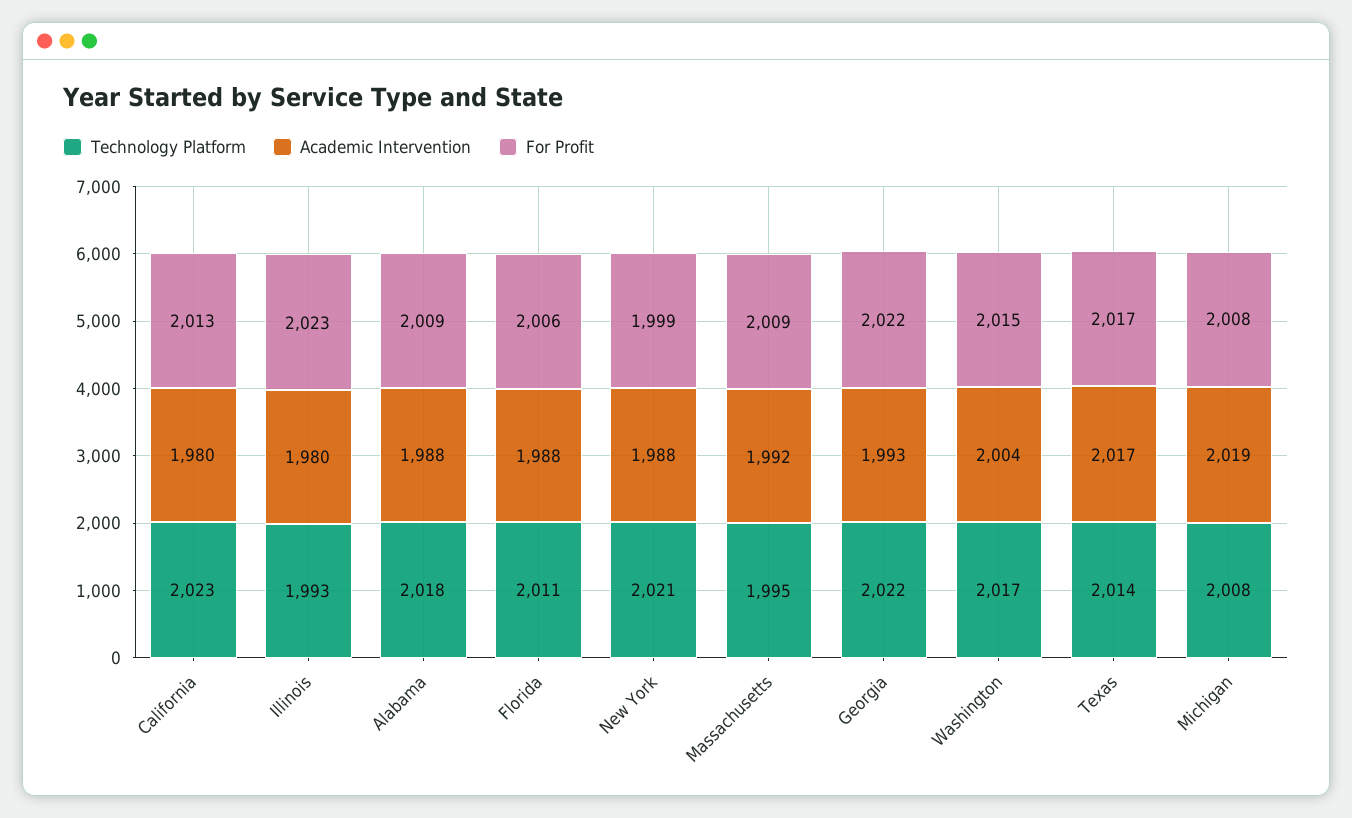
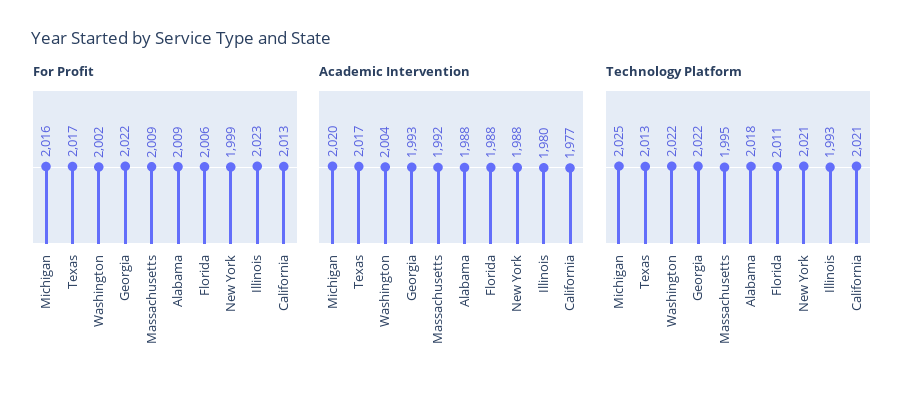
  {
    "Technology Platform": {
-     "California": 2023,
+     "California": 2021,
      "Illinois": 1993,
      "Alabama": 2018,
      "Florida": 2011,
      "New York": 2021,
      "Massachusetts": 1995,
      "Georgia": 2022,
-     "Washington": 2017,
+     "Washington": 2022,
-     "Texas": 2014,
+     "Texas": 2013,
-     "Michigan": 2008
+     "Michigan": 2025
    },
    "Academic Intervention": {
-     "California": 1980,
+     "California": 1977,
      "Illinois": 1980,
      "Alabama": 1988,
      "Florida": 1988,
      "New York": 1988,
      "Massachusetts": 1992,
      "Georgia": 1993,
      "Washington": 2004,
      "Texas": 2017,
-     "Michigan": 2019
+     "Michigan": 2020
    },
    "For Profit": {
      "California": 2013,
      "Illinois": 2023,
      "Alabama": 2009,
      "Florida": 2006,
      "New York": 1999,
      "Massachusetts": 2009,
      "Georgia": 2022,
-     "Washington": 2015,
+     "Washington": 2002,
      "Texas": 2017,
-     "Michigan": 2008
+     "Michigan": 2016
    }
  }

